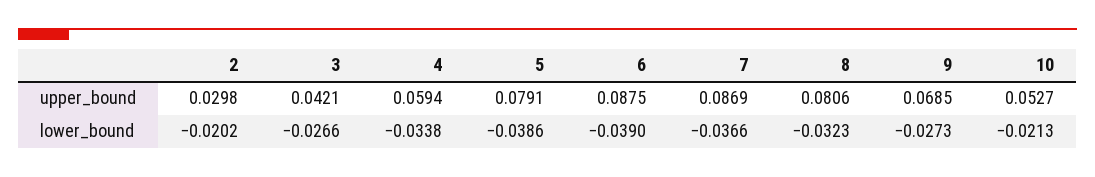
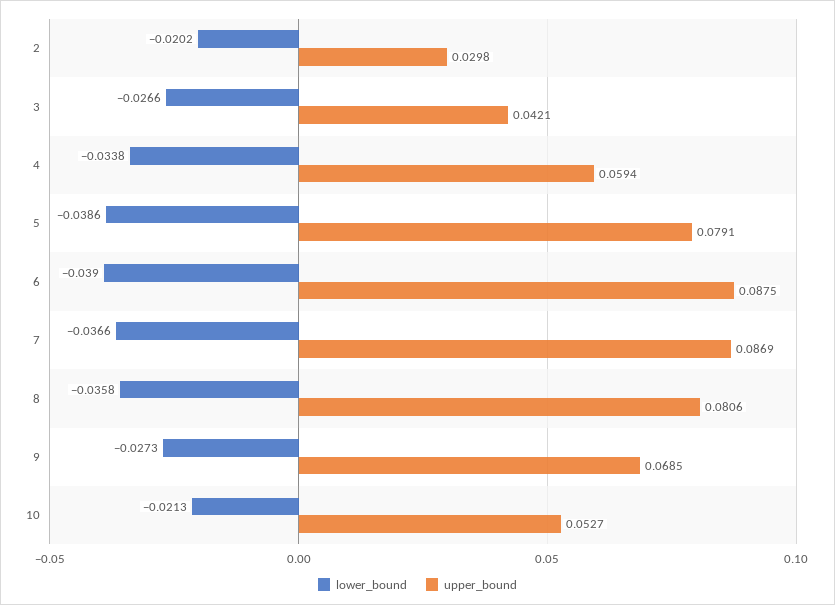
  {
    "upper_bound": {
      "2": 0.0298,
      "3": 0.0421,
      "4": 0.0594,
      "5": 0.0791,
      "6": 0.0875,
      "7": 0.0869,
      "8": 0.0806,
      "9": 0.0685,
      "10": 0.0527
    },
    "lower_bound": {
      "2": -0.0202,
      "3": -0.0266,
      "4": -0.0338,
      "5": -0.0386,
      "6": -0.039,
      "7": -0.0366,
-     "8": -0.0323,
+     "8": -0.0358,
      "9": -0.0273,
      "10": -0.0213
    }
  }

